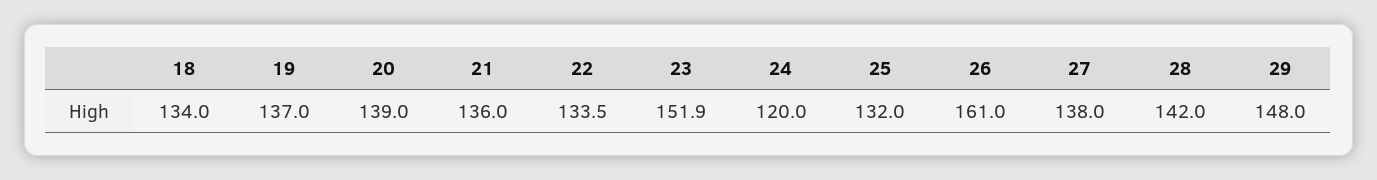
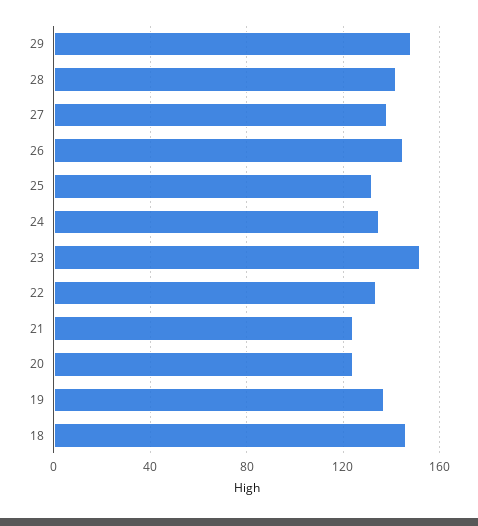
  {
-   "18": 134,
+   "18": 145,
    "19": 137,
-   "20": 139,
+   "20": 125,
-   "21": 136,
+   "21": 125,
    "22": 133.5,
    "23": 151.9,
-   "24": 120,
+   "24": 135,
    "25": 132,
-   "26": 161,
+   "26": 145,
    "27": 138,
    "28": 142,
    "29": 148
  }

